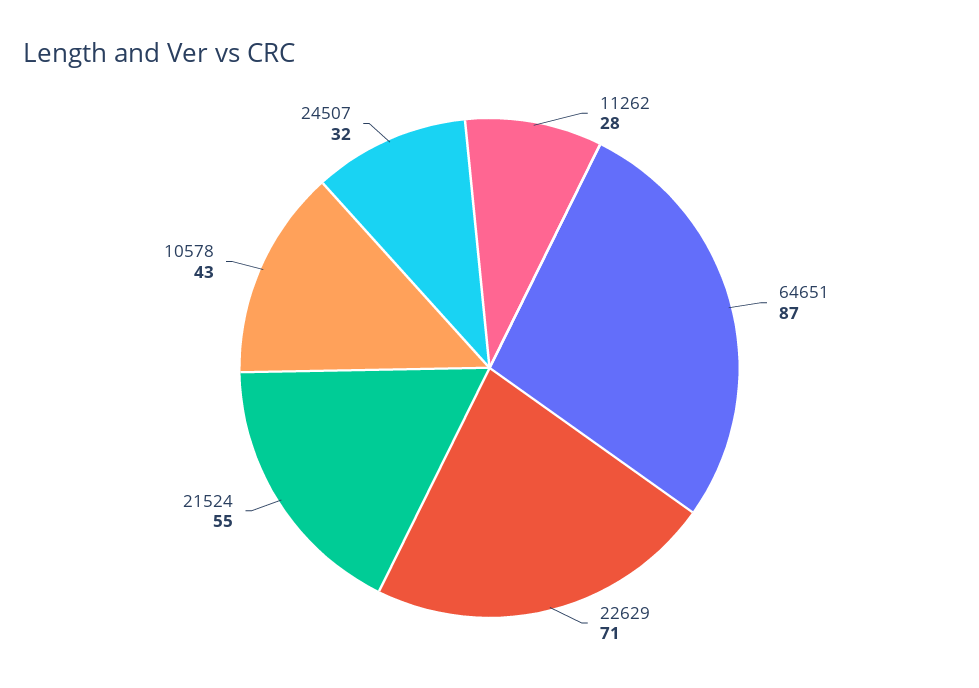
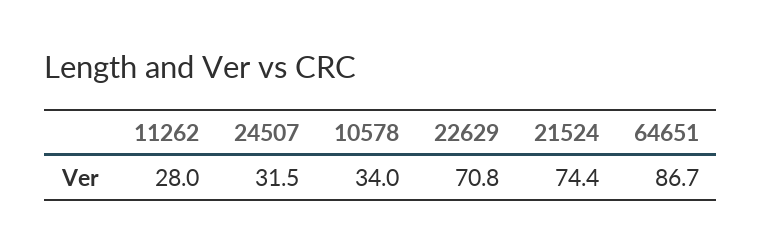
  {
    "11262": 28,
    "64651": 86.7,
    "22629": 70.8,
-   "21524": 55,
+   "21524": 74.4,
-   "10578": 43,
+   "10578": 34,
    "24507": 31.5
  }

